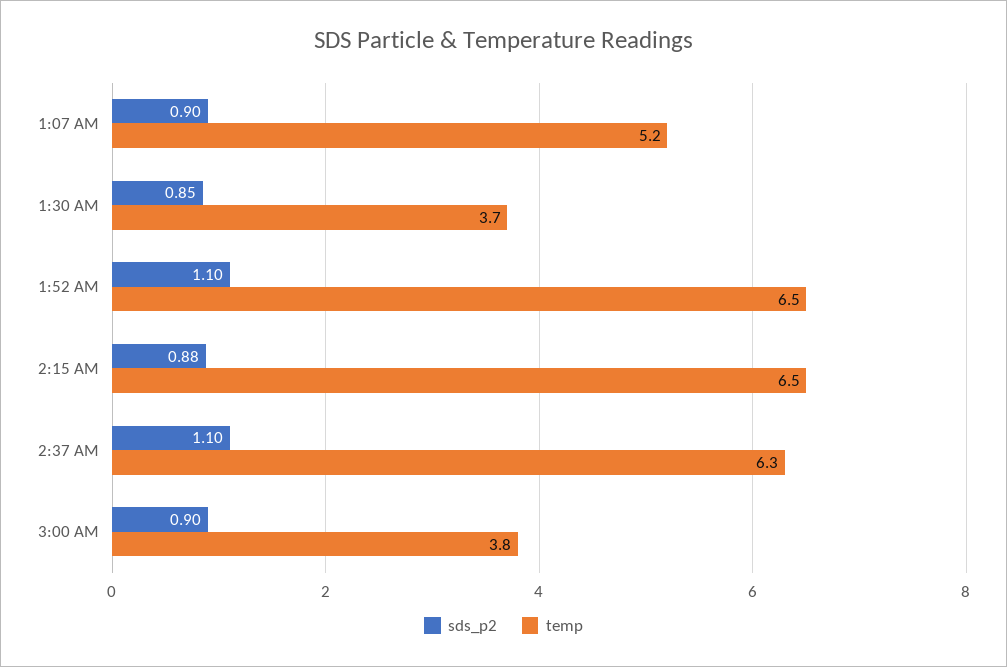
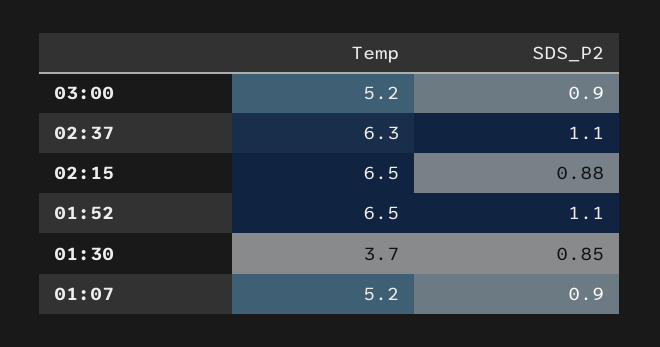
  {
    "sds_p2": {
      "1:07 AM": 0.9,
      "1:30 AM": 0.85,
      "1:52 AM": 1.1,
      "2:15 AM": 0.88,
      "2:37 AM": 1.1,
      "3:00 AM": 0.9
    },
    "temp": {
      "1:07 AM": 5.2,
      "1:30 AM": 3.7,
      "1:52 AM": 6.5,
      "2:15 AM": 6.5,
      "2:37 AM": 6.3,
-     "3:00 AM": 3.8
+     "3:00 AM": 5.2
    }
  }

